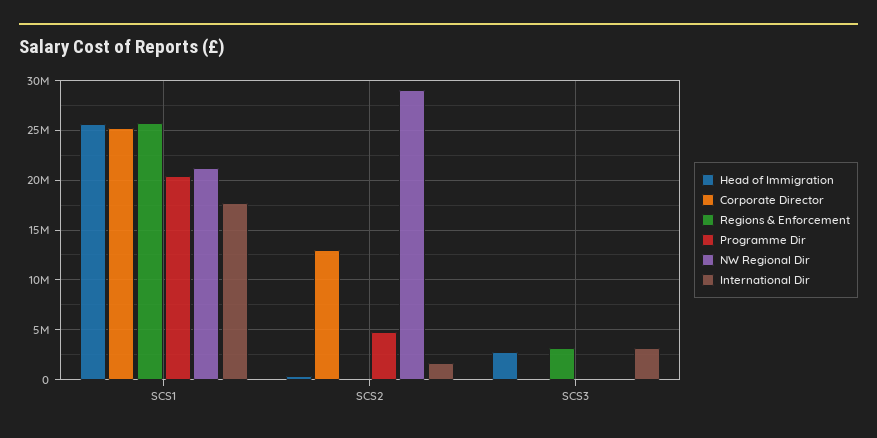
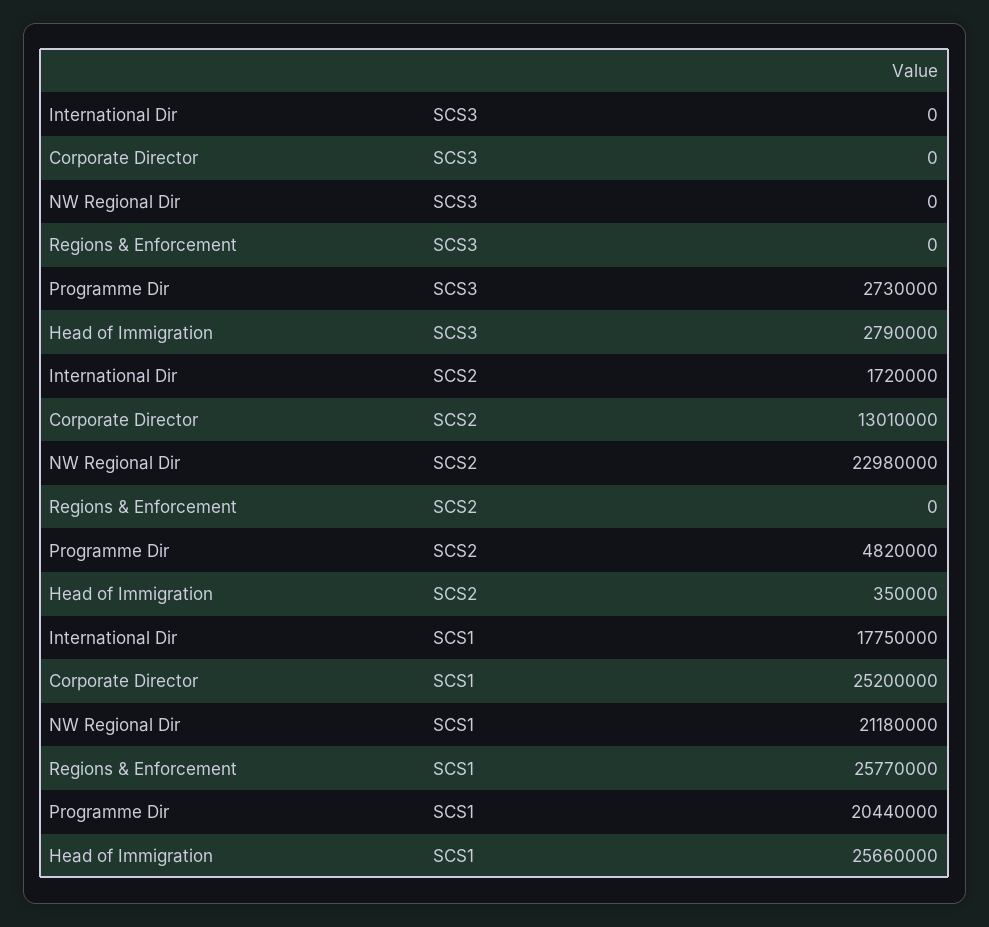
  {
    "Head of Immigration": {
      "SCS1": 25660000,
      "SCS2": 350000,
      "SCS3": 2790000
    },
    "Corporate Director": {
      "SCS1": 25200000,
      "SCS2": 13010000,
      "SCS3": 0
    },
    "Regions & Enforcement": {
      "SCS1": 25770000,
      "SCS2": 0,
-     "SCS3": 3000000
+     "SCS3": 0
    },
    "Programme Dir": {
      "SCS1": 20440000,
      "SCS2": 4820000,
-     "SCS3": 0
+     "SCS3": 2730000
    },
    "NW Regional Dir": {
      "SCS1": 21180000,
-     "SCS2": 29000000,
+     "SCS2": 22980000,
      "SCS3": 0
    },
    "International Dir": {
      "SCS1": 17750000,
      "SCS2": 1720000,
-     "SCS3": 3000000
+     "SCS3": 0
    }
  }

